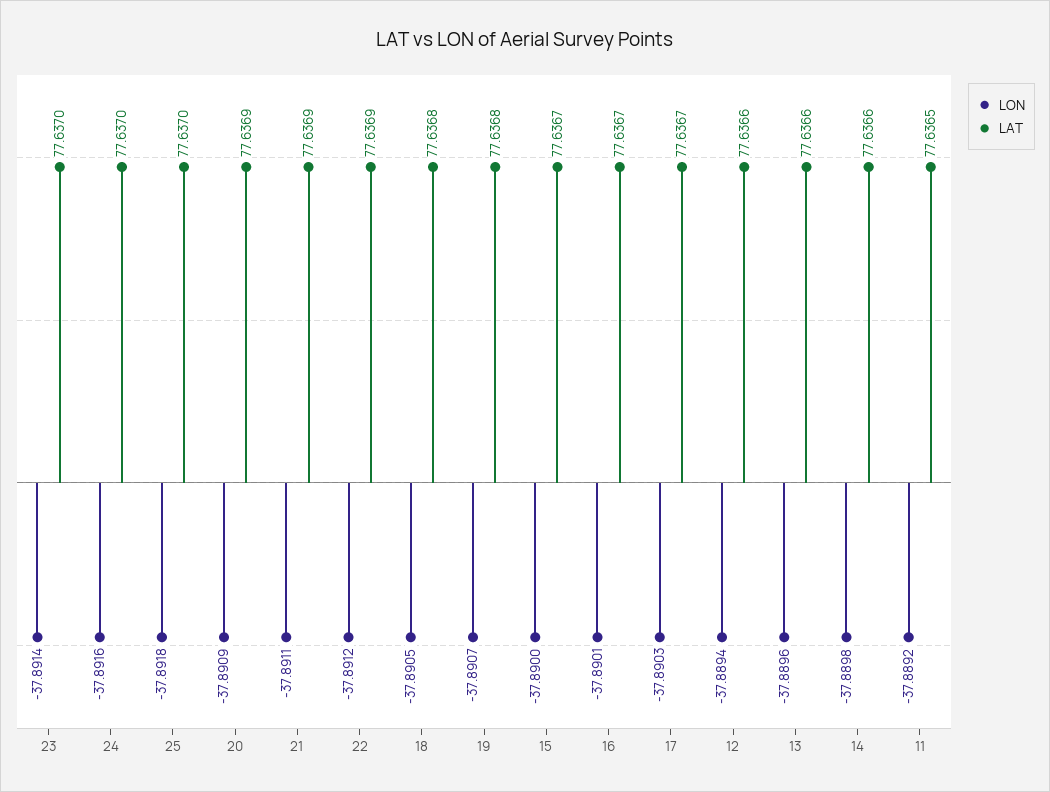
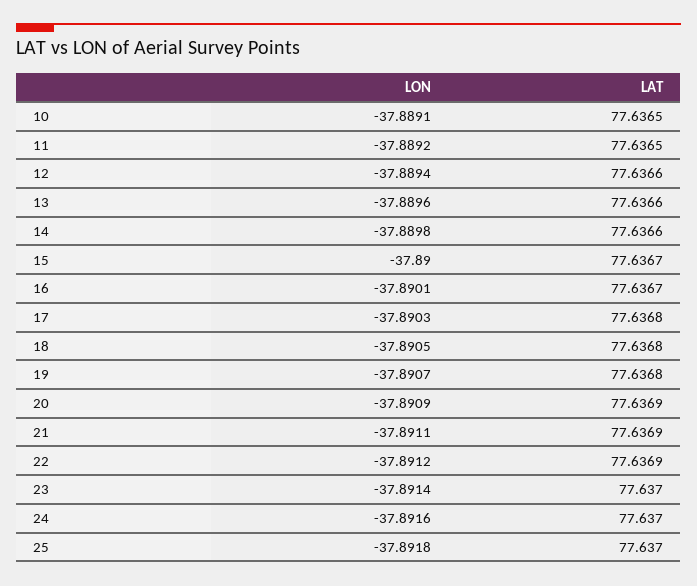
  {
    "LON": {
      "23": -37.8914,
      "24": -37.8916,
      "25": -37.8918,
      "20": -37.8909,
      "21": -37.8911,
      "22": -37.8912,
      "18": -37.8905,
      "19": -37.8907,
      "15": -37.89,
      "16": -37.8901,
      "17": -37.8903,
      "12": -37.8894,
      "13": -37.8896,
      "14": -37.8898,
-     "11": -37.8892
+     "11": -37.8892,
+     "10": -37.8891
    },
    "LAT": {
      "23": 77.637,
      "24": 77.637,
      "25": 77.637,
      "20": 77.6369,
      "21": 77.6369,
      "22": 77.6369,
      "18": 77.6368,
      "19": 77.6368,
      "15": 77.6367,
      "16": 77.6367,
-     "17": 77.6367,
+     "17": 77.6368,
      "12": 77.6366,
      "13": 77.6366,
      "14": 77.6366,
-     "11": 77.6365
+     "11": 77.6365,
+     "10": 77.6365
    }
  }

